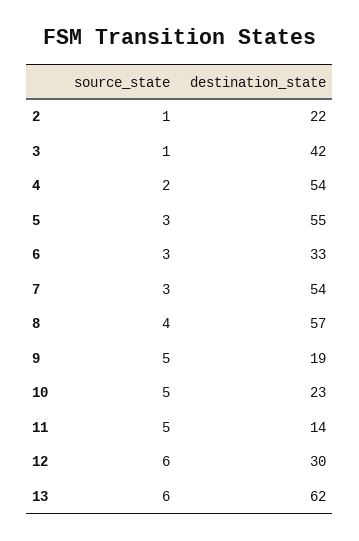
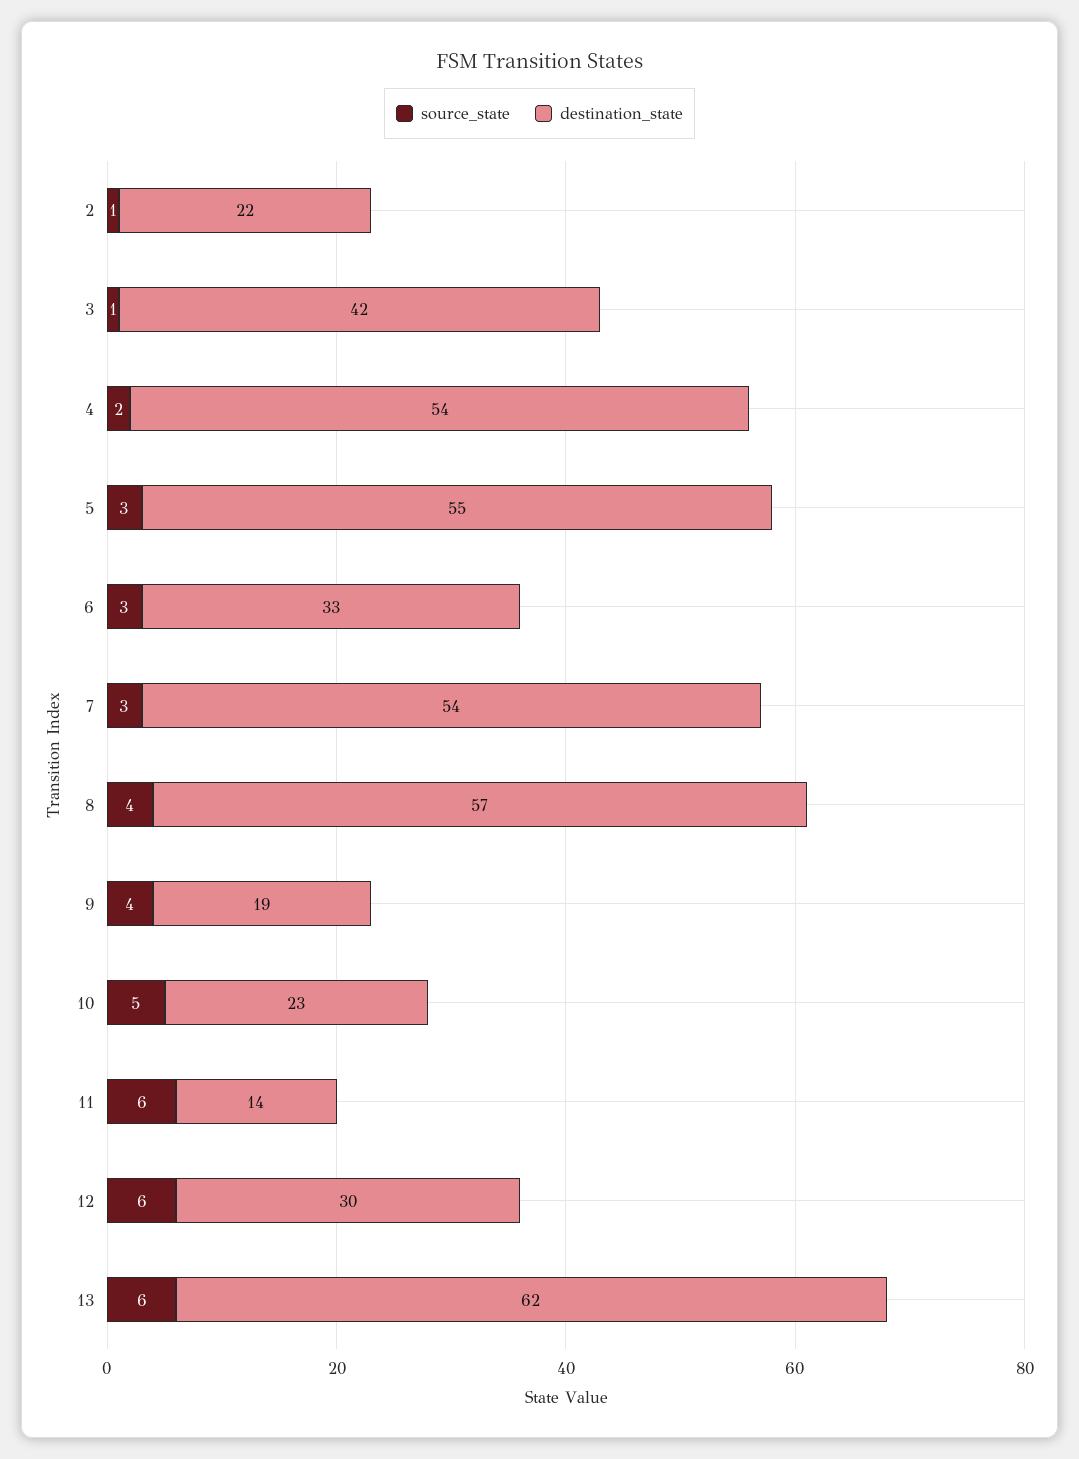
  {
    "source_state": {
      "2": 1,
      "3": 1,
      "4": 2,
      "5": 3,
      "6": 3,
      "7": 3,
      "8": 4,
-     "9": 5,
+     "9": 4,
      "10": 5,
-     "11": 5,
+     "11": 6,
      "12": 6,
      "13": 6
    },
    "destination_state": {
      "2": 22,
      "3": 42,
      "4": 54,
      "5": 55,
      "6": 33,
      "7": 54,
      "8": 57,
      "9": 19,
      "10": 23,
      "11": 14,
      "12": 30,
      "13": 62
    }
  }

